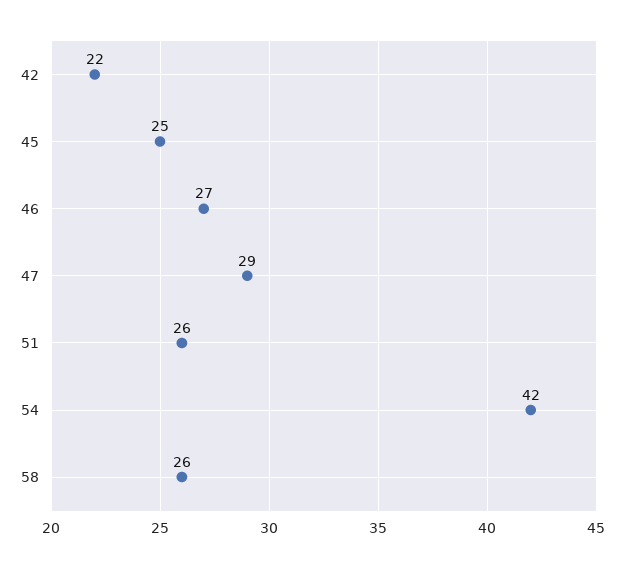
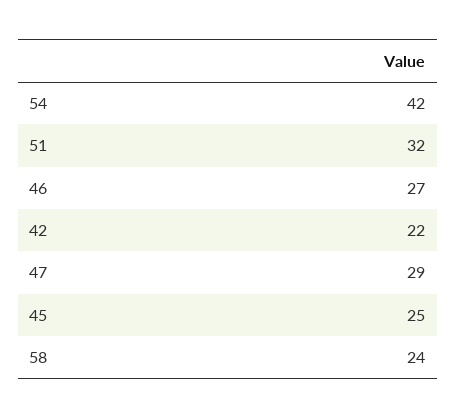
  {
    "42": 22,
    "45": 25,
    "46": 27,
    "47": 29,
-   "51": 26,
+   "51": 32,
    "54": 42,
-   "58": 26
+   "58": 24
  }

